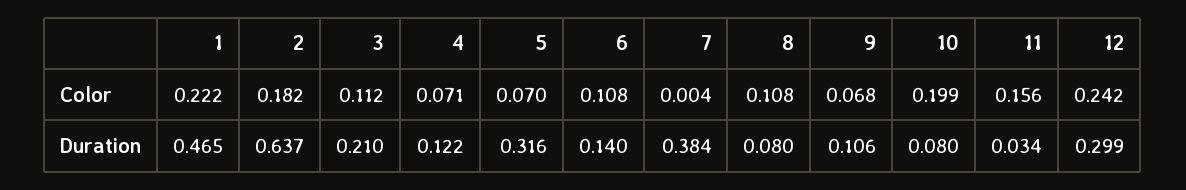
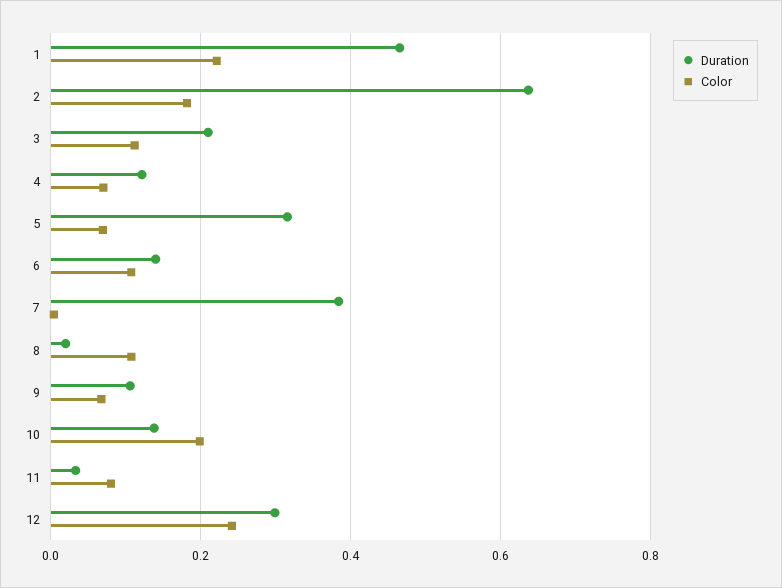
  {
    "Color": {
      "1": 0.222,
      "2": 0.182,
      "3": 0.112,
      "4": 0.071,
      "5": 0.07,
      "6": 0.108,
      "7": 0.004,
      "8": 0.108,
      "9": 0.068,
      "10": 0.199,
-     "11": 0.156,
+     "11": 0.08,
      "12": 0.242
    },
    "Duration": {
      "1": 0.465,
      "2": 0.637,
      "3": 0.21,
      "4": 0.122,
      "5": 0.316,
      "6": 0.14,
      "7": 0.384,
-     "8": 0.08,
+     "8": 0.02,
      "9": 0.106,
-     "10": 0.08,
+     "10": 0.14,
      "11": 0.034,
      "12": 0.299
    }
  }

